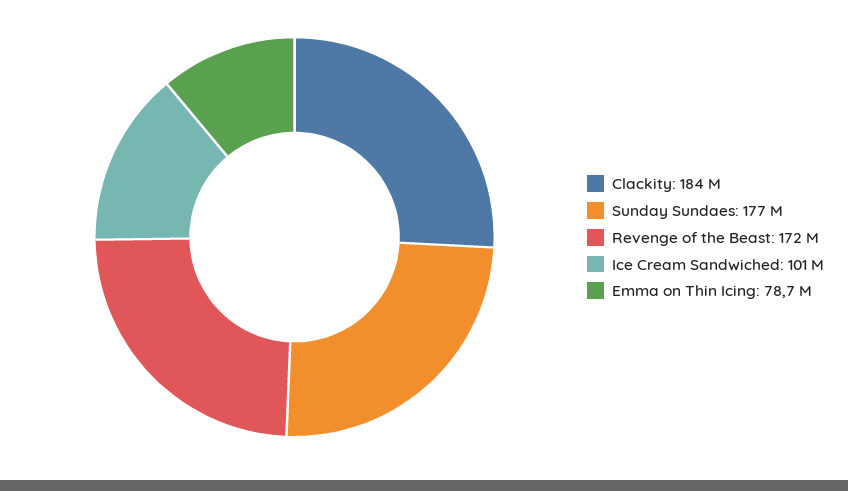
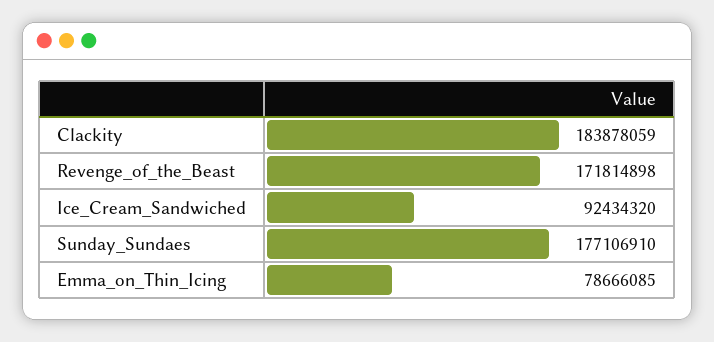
  {
    "Clackity": 183878059,
    "Sunday Sundaes": 177106910,
    "Revenge of the Beast": 171814898,
-   "Ice Cream Sandwiched": 101000000,
+   "Ice Cream Sandwiched": 92434320,
    "Emma on Thin Icing": 78666085
  }

